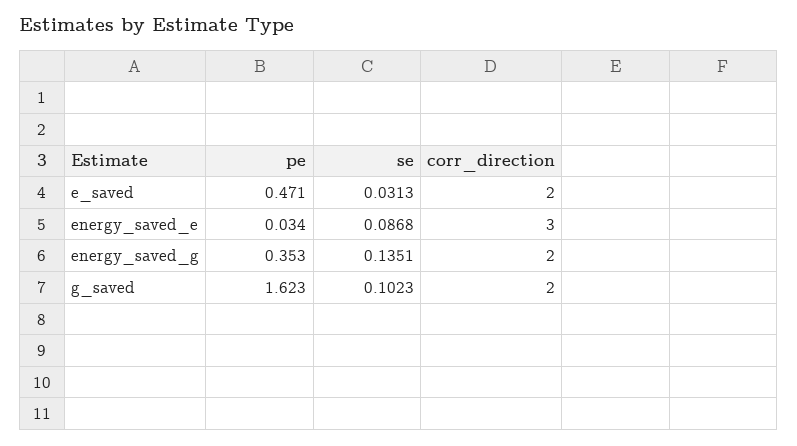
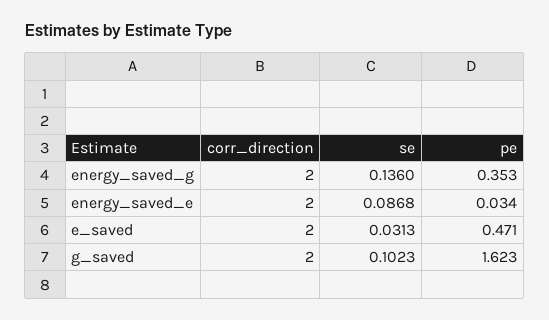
  {
    "pe": {
      "e_saved": 0.471,
      "energy_saved_e": 0.034,
      "energy_saved_g": 0.353,
      "g_saved": 1.623
    },
    "se": {
      "e_saved": 0.0313,
      "energy_saved_e": 0.0868,
-     "energy_saved_g": 0.1351,
+     "energy_saved_g": 0.136,
      "g_saved": 0.1023
    },
    "corr_direction": {
      "e_saved": 2,
-     "energy_saved_e": 3,
+     "energy_saved_e": 2,
      "energy_saved_g": 2,
      "g_saved": 2
    }
  }

